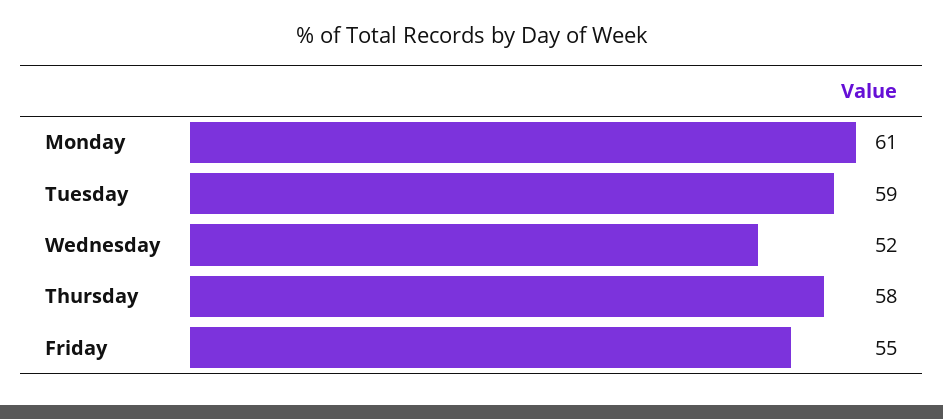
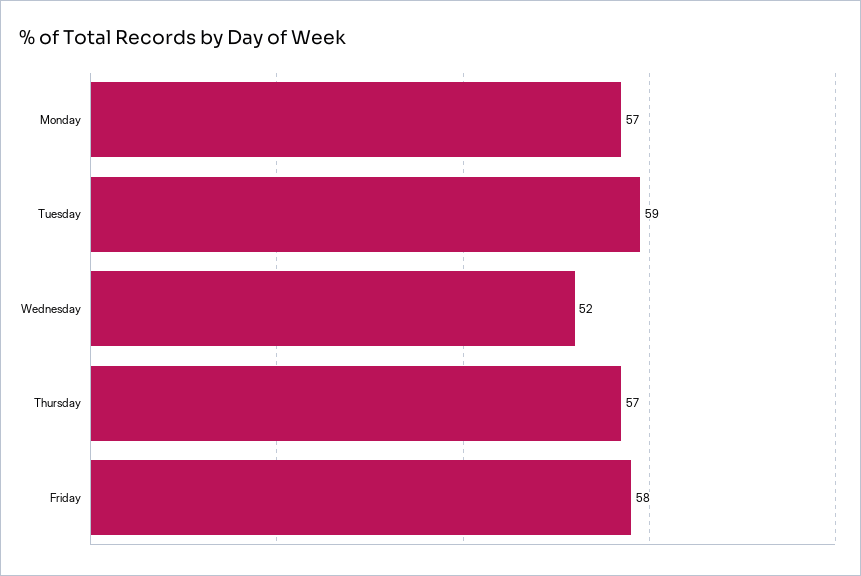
  {
-   "Monday": 61,
+   "Monday": 57,
    "Tuesday": 59,
    "Wednesday": 52,
-   "Thursday": 58,
+   "Thursday": 57,
-   "Friday": 55
+   "Friday": 58
  }

